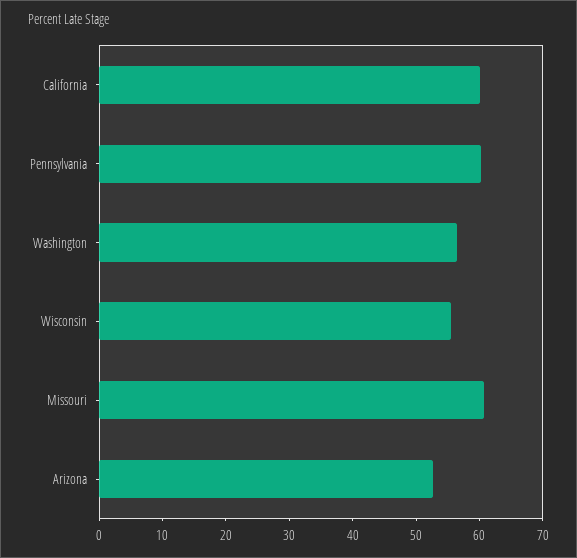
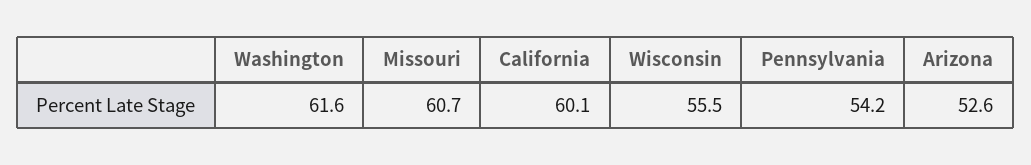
  {
    "California": 60.1,
-   "Pennsylvania": 60,
+   "Pennsylvania": 54.2,
-   "Washington": 56,
+   "Washington": 61.6,
    "Wisconsin": 55.5,
    "Missouri": 60.7,
    "Arizona": 52.6
  }

